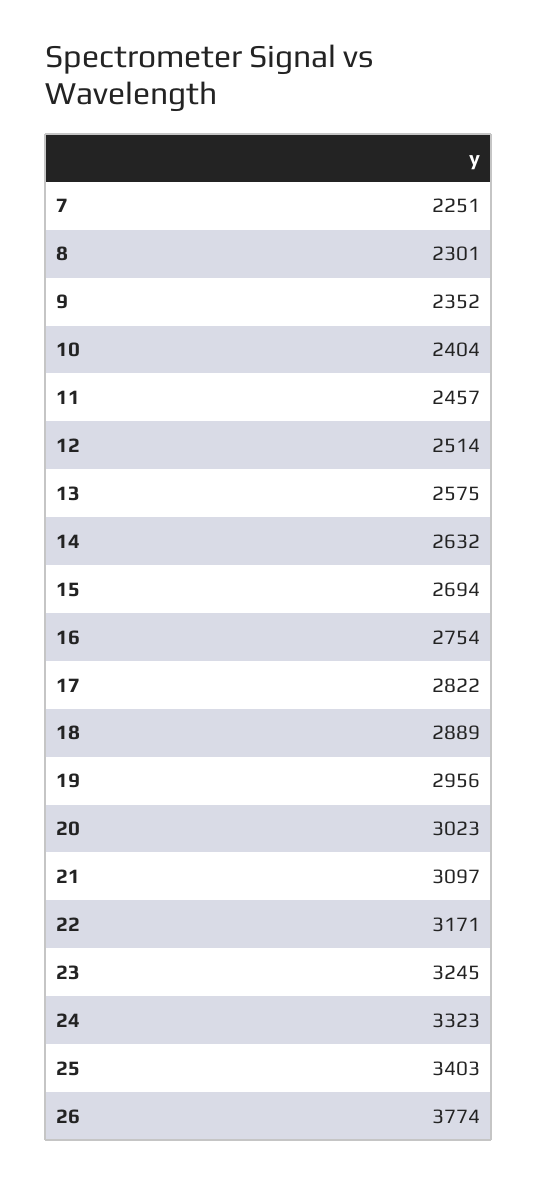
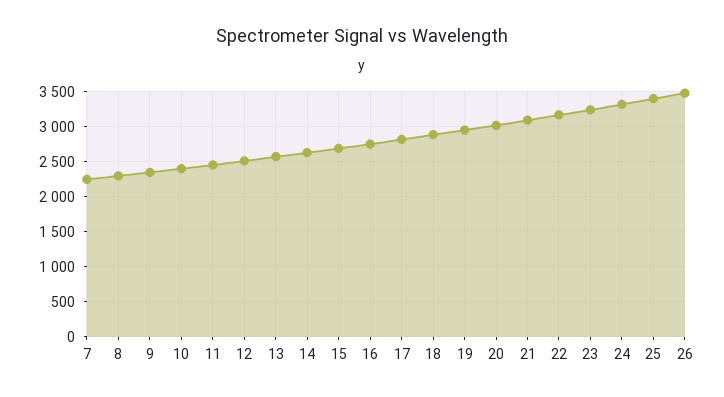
  {
    "7": 2251,
    "8": 2301,
    "9": 2352,
    "10": 2404,
    "11": 2457,
    "12": 2514,
    "13": 2575,
    "14": 2632,
    "15": 2694,
    "16": 2754,
    "17": 2822,
    "18": 2889,
    "19": 2956,
    "20": 3023,
    "21": 3097,
    "22": 3171,
    "23": 3245,
    "24": 3323,
    "25": 3403,
-   "26": 3774
+   "26": 3500
  }

